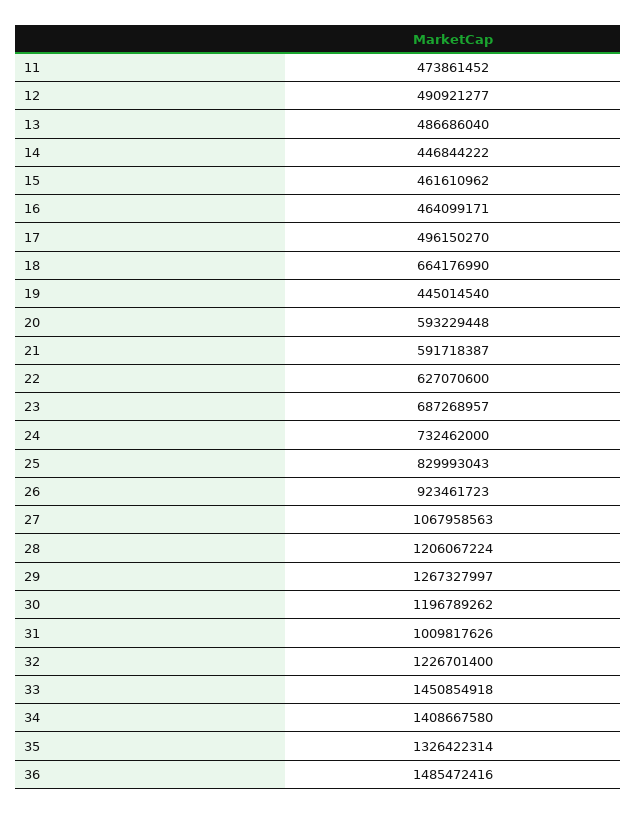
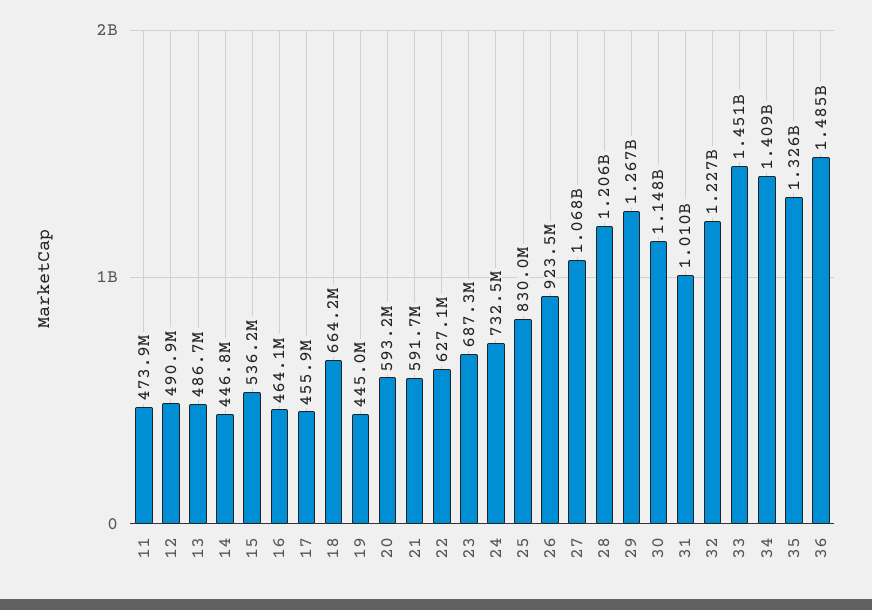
  {
    "11": 473861452,
    "12": 490921277,
    "13": 486686040,
    "14": 446844222,
-   "15": 461610962,
+   "15": 536200000,
    "16": 464099171,
-   "17": 496150270,
+   "17": 455900000,
    "18": 664176990,
    "19": 445014540,
    "20": 593229448,
    "21": 591718387,
    "22": 627070600,
    "23": 687268957,
    "24": 732462000,
    "25": 829993043,
    "26": 923461723,
    "27": 1067958563,
    "28": 1206067224,
    "29": 1267327997,
-   "30": 1196789262,
+   "30": 1148000000,
    "31": 1009817626,
    "32": 1226701400,
    "33": 1450854918,
    "34": 1408667580,
    "35": 1326422314,
    "36": 1485472416
  }

